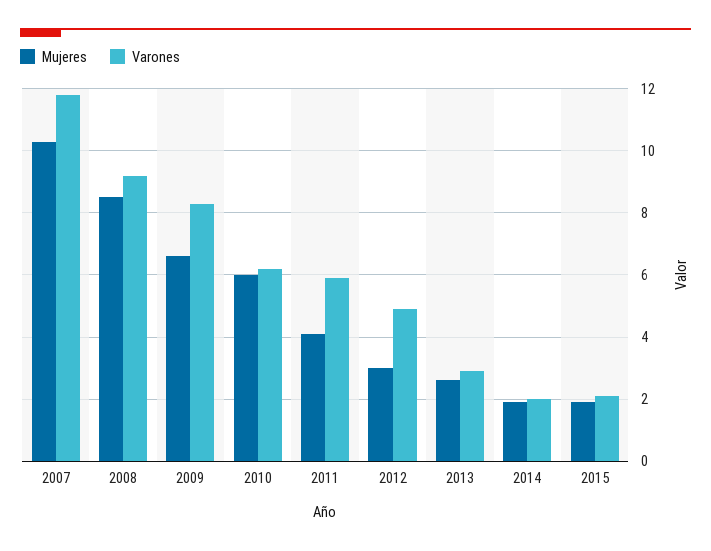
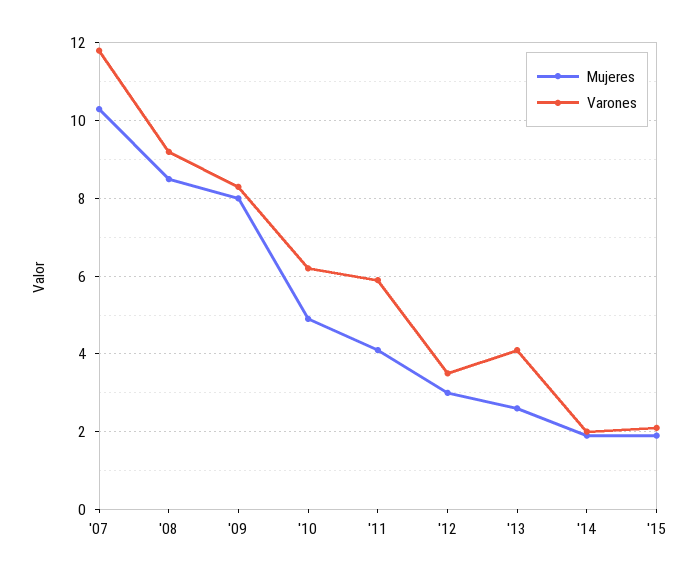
  {
    "Mujeres": {
      "2007": 10.5,
      "2008": 8.5,
-     "2009": 6.5,
+     "2009": 8,
-     "2010": 6,
+     "2010": 5,
      "2011": 4,
      "2012": 3,
      "2013": 2.5,
      "2014": 2,
      "2015": 2
    },
    "Varones": {
      "2007": 12,
      "2008": 9,
      "2009": 8.5,
      "2010": 6,
      "2011": 6,
-     "2012": 5,
+     "2012": 3.5,
-     "2013": 3,
+     "2013": 4,
      "2014": 2,
      "2015": 2
    }
  }

